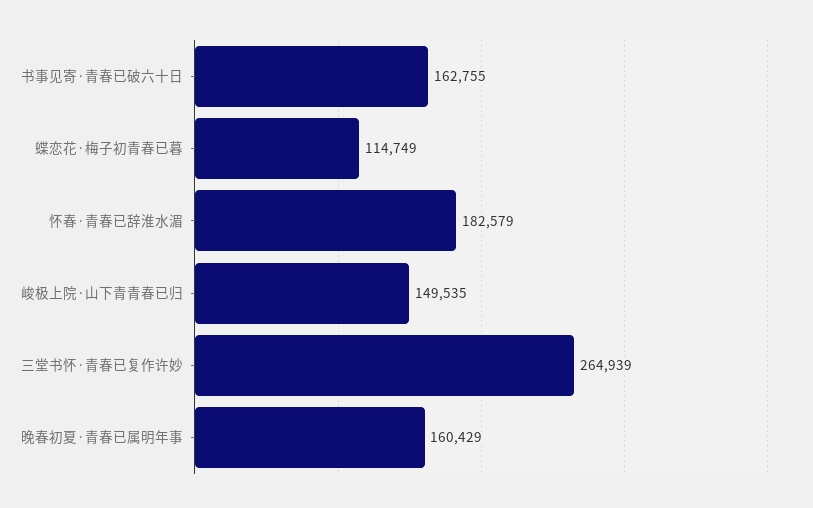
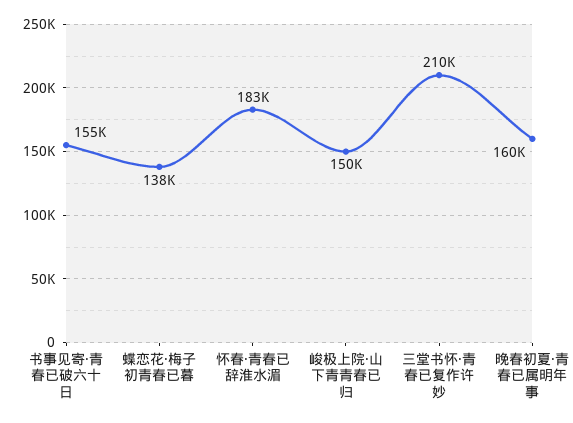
  {
-   "书事见寄·青春已破六十日": 162755,
+   "书事见寄·青春已破六十日": 155000,
-   "蝶恋花·梅子初青春已暮": 114749,
+   "蝶恋花·梅子初青春已暮": 138000,
    "怀春·青春已辞淮水湄": 182579,
    "峻极上院·山下青青春已归": 149535,
-   "三堂书怀·青春已复作许妙": 264939,
+   "三堂书怀·青春已复作许妙": 210000,
    "晚春初夏·青春已属明年事": 160429
  }

